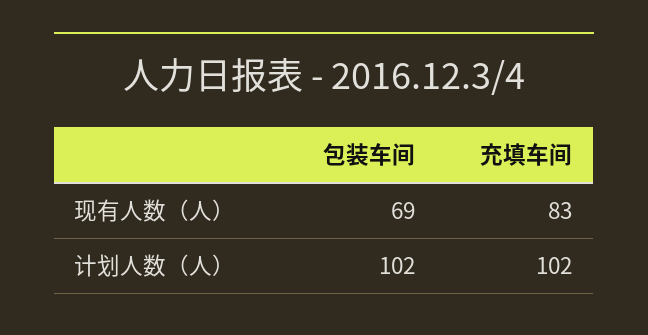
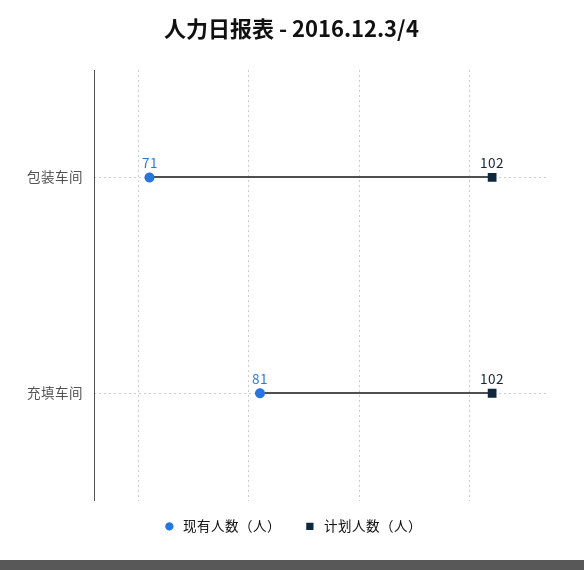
  {
    "现有人数（人）": {
-     "包装车间": 69,
+     "包装车间": 71,
-     "充填车间": 83
+     "充填车间": 81
    },
    "计划人数（人）": {
      "包装车间": 102,
      "充填车间": 102
    }
  }

